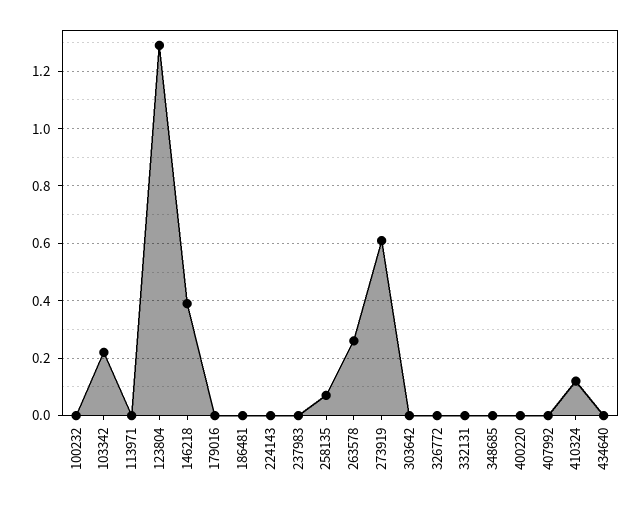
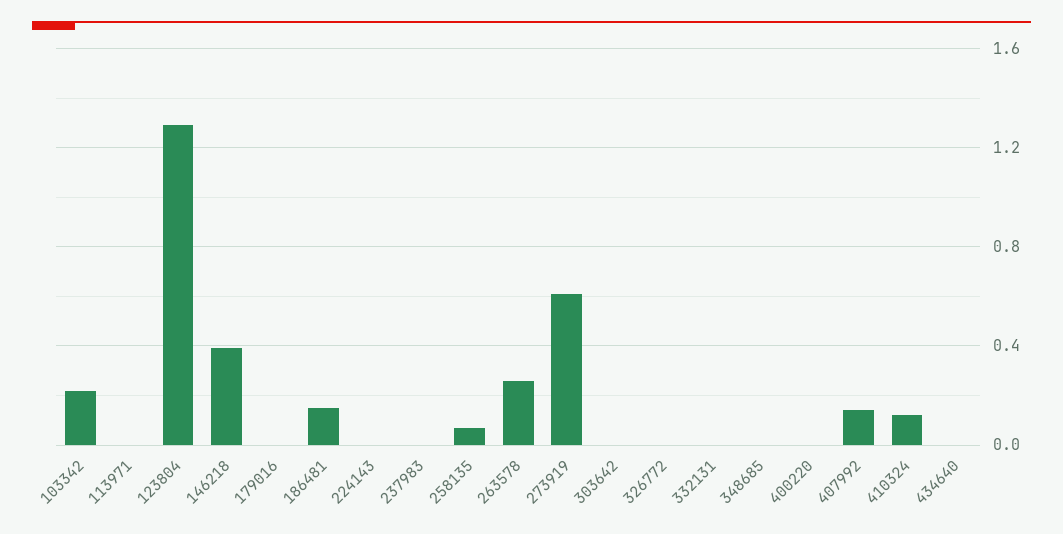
  {
-   "100232": 0,
    "103342": 0.2,
    "113971": 0,
    "123804": 1.3,
    "146218": 0.4,
    "179016": 0,
-   "186481": 0,
+   "186481": 0.15,
    "224143": 0,
    "237983": 0,
    "258135": 0.05,
    "263578": 0.25,
    "273919": 0.6,
    "303642": 0,
    "326772": 0,
    "332131": 0,
    "348685": 0,
    "400220": 0,
-   "407992": 0,
+   "407992": 0.15,
    "410324": 0.1,
    "434640": 0
  }

